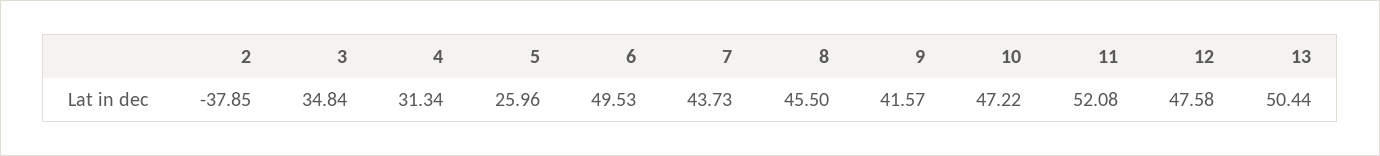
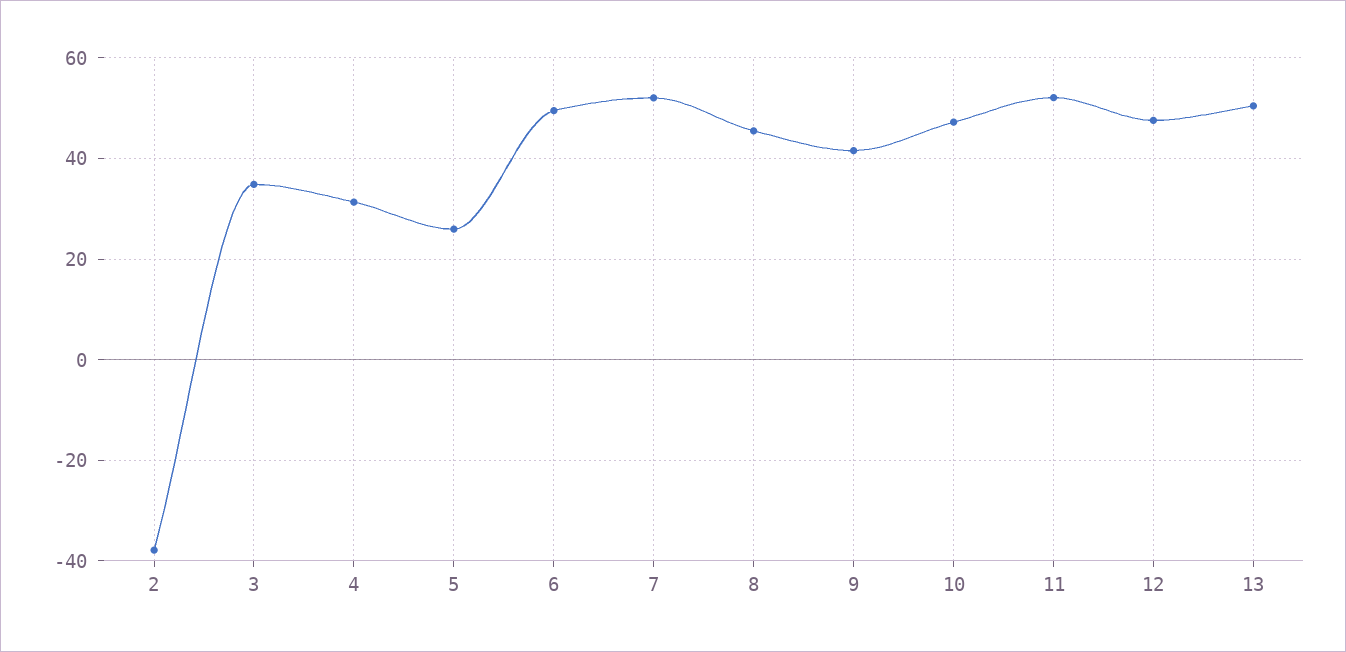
  {
    "2": -37.85,
    "3": 34.84,
    "4": 31.34,
    "5": 25.96,
    "6": 49.53,
-   "7": 43.73,
+   "7": 52,
    "8": 45.5,
    "9": 41.57,
    "10": 47.22,
    "11": 52.08,
    "12": 47.58,
    "13": 50.44
  }

